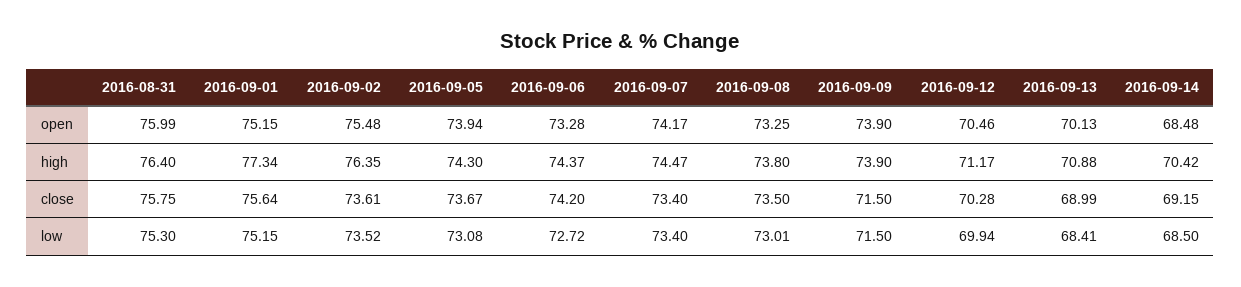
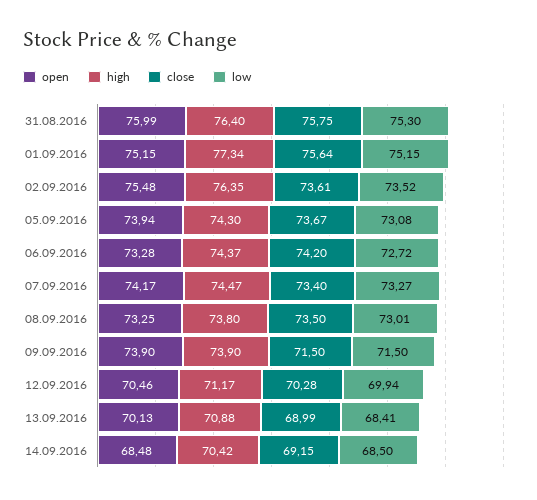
  {
    "open": {
      "2016-08-31": 75.99,
      "2016-09-01": 75.15,
      "2016-09-02": 75.48,
      "2016-09-05": 73.94,
      "2016-09-06": 73.28,
      "2016-09-07": 74.17,
      "2016-09-08": 73.25,
      "2016-09-09": 73.9,
      "2016-09-12": 70.46,
      "2016-09-13": 70.13,
      "2016-09-14": 68.48
    },
    "high": {
      "2016-08-31": 76.4,
      "2016-09-01": 77.34,
      "2016-09-02": 76.35,
      "2016-09-05": 74.3,
      "2016-09-06": 74.37,
      "2016-09-07": 74.47,
      "2016-09-08": 73.8,
      "2016-09-09": 73.9,
      "2016-09-12": 71.17,
      "2016-09-13": 70.88,
      "2016-09-14": 70.42
    },
    "close": {
      "2016-08-31": 75.75,
      "2016-09-01": 75.64,
      "2016-09-02": 73.61,
      "2016-09-05": 73.67,
      "2016-09-06": 74.2,
      "2016-09-07": 73.4,
      "2016-09-08": 73.5,
      "2016-09-09": 71.5,
      "2016-09-12": 70.28,
      "2016-09-13": 68.99,
      "2016-09-14": 69.15
    },
    "low": {
      "2016-08-31": 75.3,
      "2016-09-01": 75.15,
      "2016-09-02": 73.52,
      "2016-09-05": 73.08,
      "2016-09-06": 72.72,
-     "2016-09-07": 73.4,
+     "2016-09-07": 73.27,
      "2016-09-08": 73.01,
      "2016-09-09": 71.5,
      "2016-09-12": 69.94,
      "2016-09-13": 68.41,
      "2016-09-14": 68.5
    }
  }

